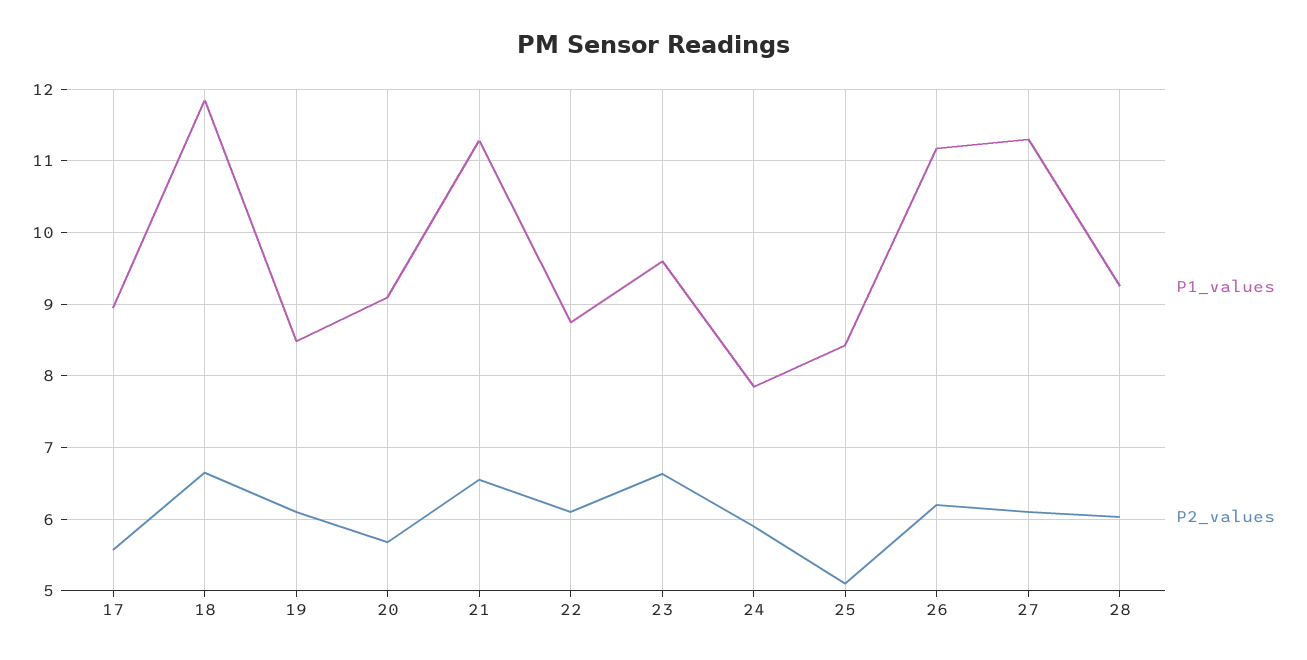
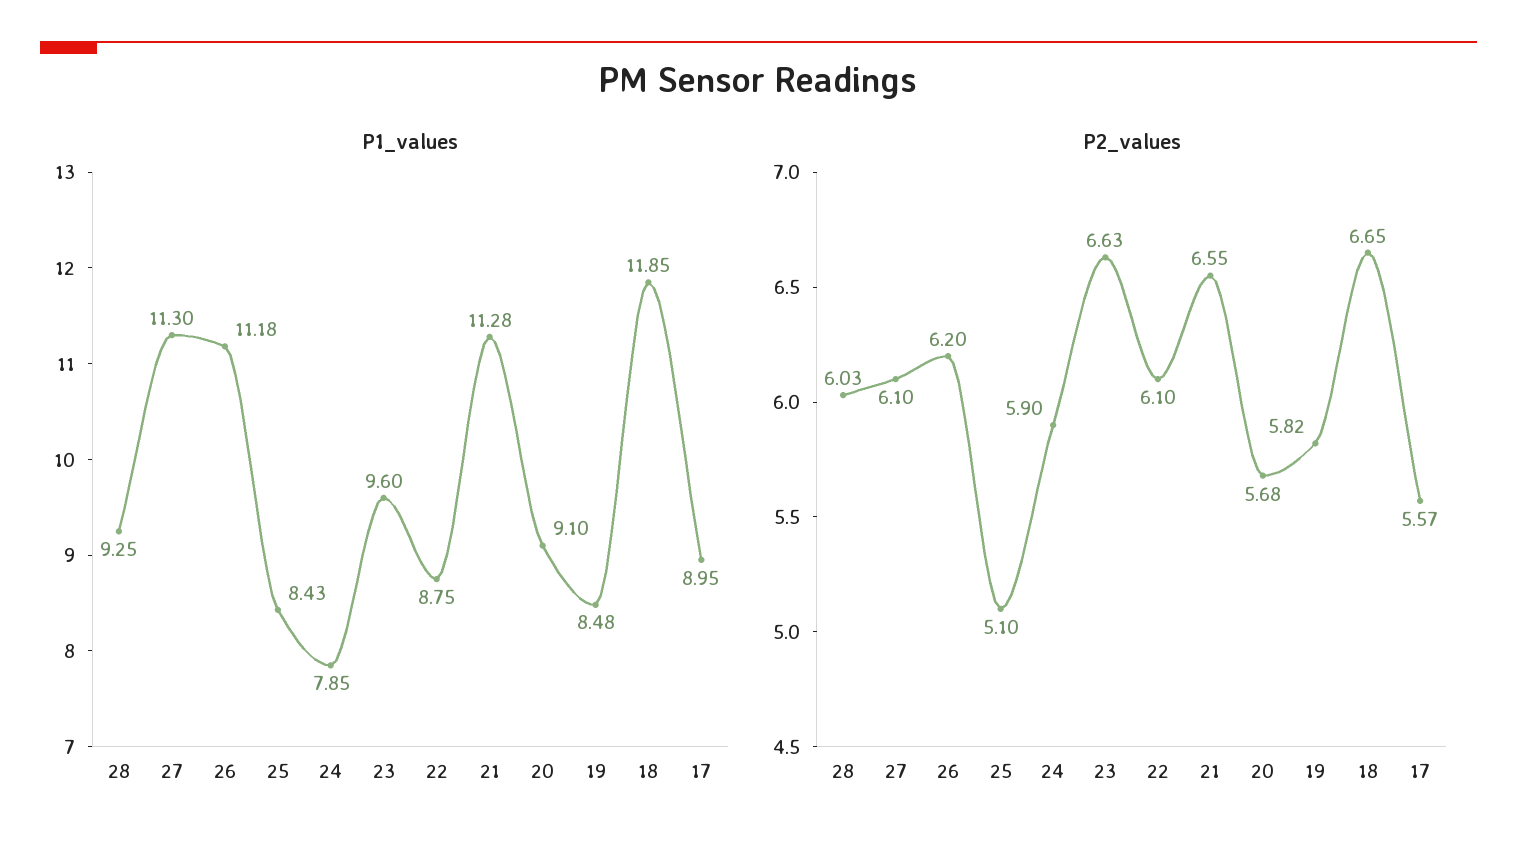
  {
    "P1_values": {
      "17": 8.95,
      "18": 11.85,
      "19": 8.48,
      "20": 9.1,
      "21": 11.28,
      "22": 8.75,
      "23": 9.6,
      "24": 7.85,
      "25": 8.43,
      "26": 11.18,
      "27": 11.3,
      "28": 9.25
    },
    "P2_values": {
      "17": 5.57,
      "18": 6.65,
-     "19": 6.1,
+     "19": 5.82,
      "20": 5.68,
      "21": 6.55,
      "22": 6.1,
      "23": 6.63,
      "24": 5.9,
      "25": 5.1,
      "26": 6.2,
      "27": 6.1,
      "28": 6.03
    }
  }

